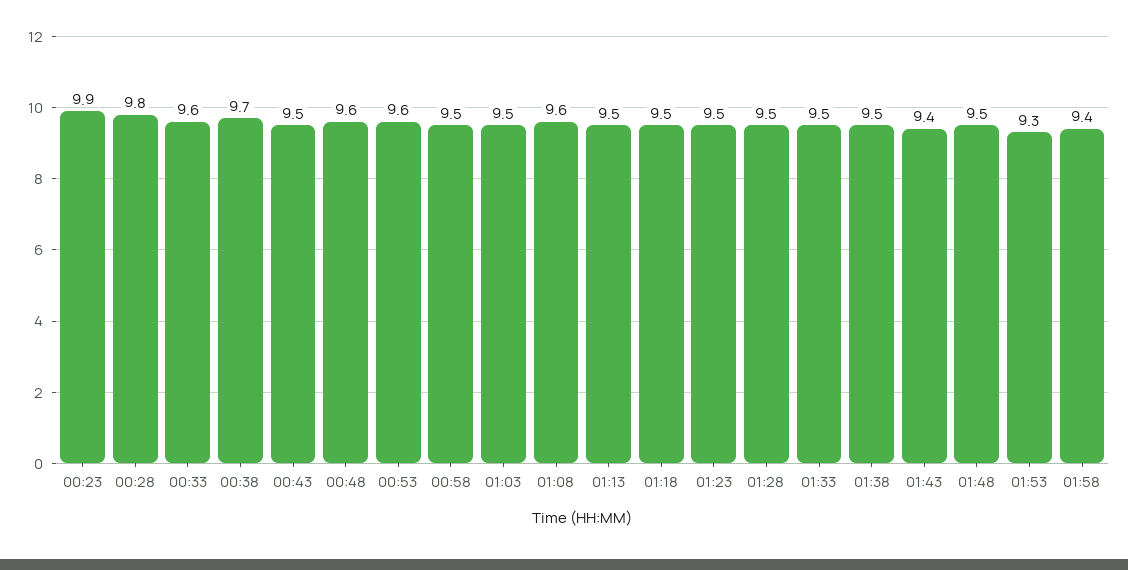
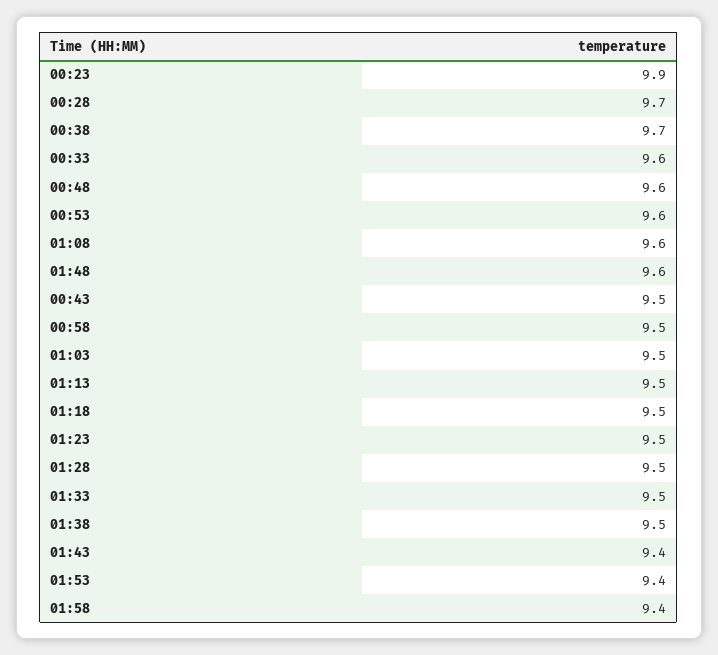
  {
    "00:23": 9.9,
-   "00:28": 9.8,
+   "00:28": 9.7,
    "00:33": 9.6,
    "00:38": 9.7,
    "00:43": 9.5,
    "00:48": 9.6,
    "00:53": 9.6,
    "00:58": 9.5,
    "01:03": 9.5,
    "01:08": 9.6,
    "01:13": 9.5,
    "01:18": 9.5,
    "01:23": 9.5,
    "01:28": 9.5,
    "01:33": 9.5,
    "01:38": 9.5,
    "01:43": 9.4,
-   "01:48": 9.5,
+   "01:48": 9.6,
-   "01:53": 9.3,
+   "01:53": 9.4,
    "01:58": 9.4
  }

